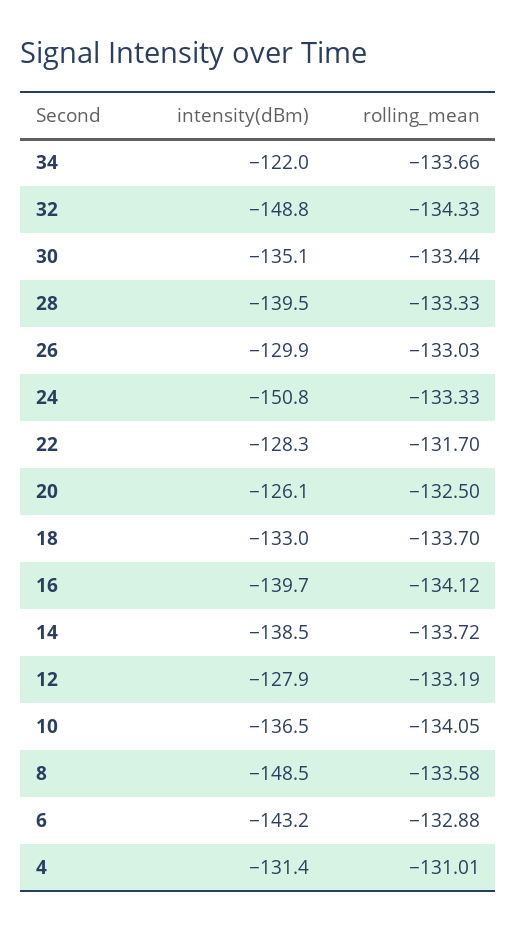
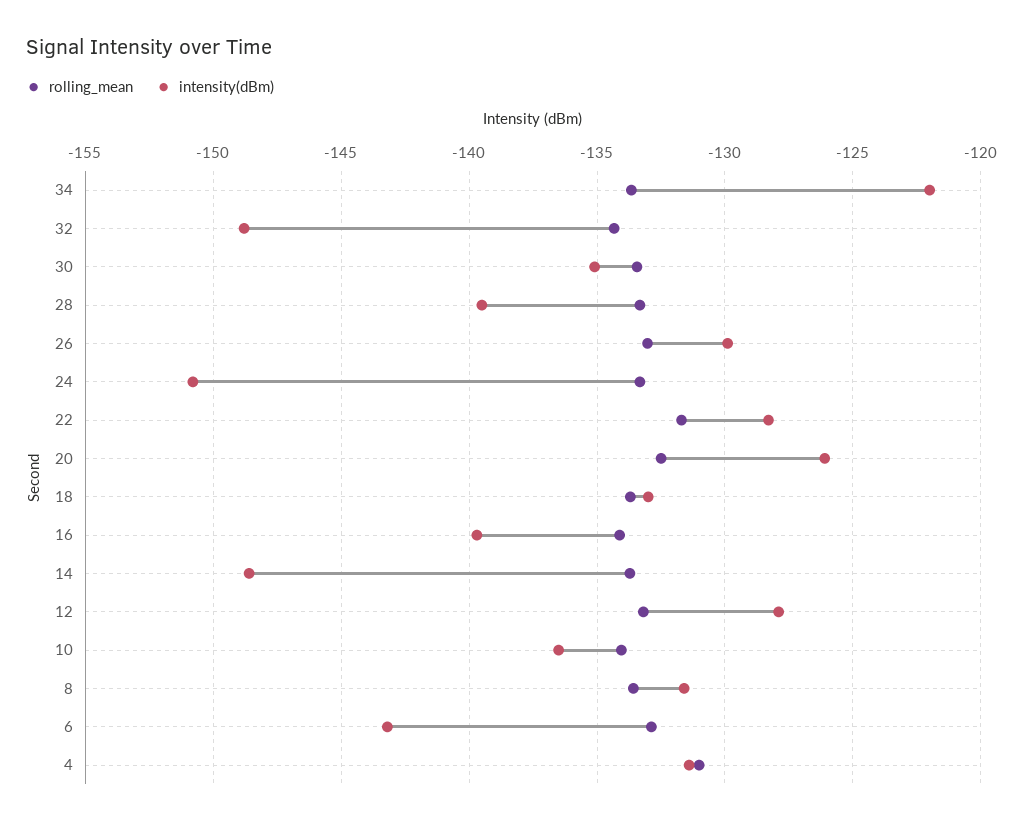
  {
    "intensity(dBm)": {
      "34": -122,
      "32": -148.8,
      "30": -135.1,
      "28": -139.5,
      "26": -129.9,
      "24": -150.8,
      "22": -128.3,
      "20": -126.1,
      "18": -133,
      "16": -139.7,
-     "14": -138.5,
+     "14": -148.5,
      "12": -127.9,
      "10": -136.5,
-     "8": -148.5,
+     "8": -131.5,
      "6": -143.2,
      "4": -131.4
    },
    "rolling_mean": {
      "34": -133.66,
      "32": -134.33,
      "30": -133.44,
      "28": -133.33,
      "26": -133.03,
      "24": -133.33,
      "22": -131.7,
      "20": -132.5,
      "18": -133.7,
      "16": -134.12,
      "14": -133.72,
      "12": -133.19,
      "10": -134.05,
      "8": -133.58,
      "6": -132.88,
      "4": -131.01
    }
  }

